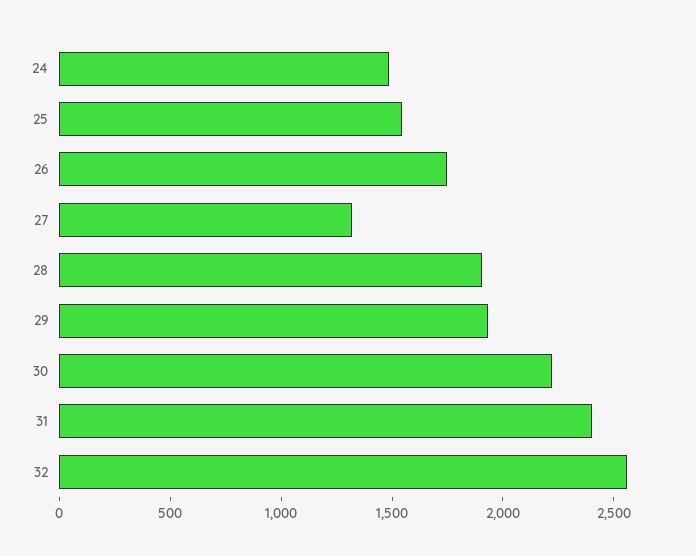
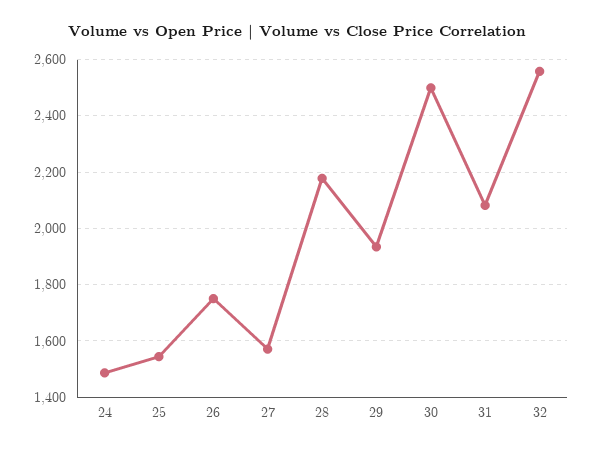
  {
    "24": 1475,
    "25": 1550,
    "26": 1750,
-   "27": 1300,
+   "27": 1575,
-   "28": 1900,
+   "28": 2175,
    "29": 1925,
-   "30": 2200,
+   "30": 2500,
-   "31": 2400,
+   "31": 2075,
    "32": 2550
  }

